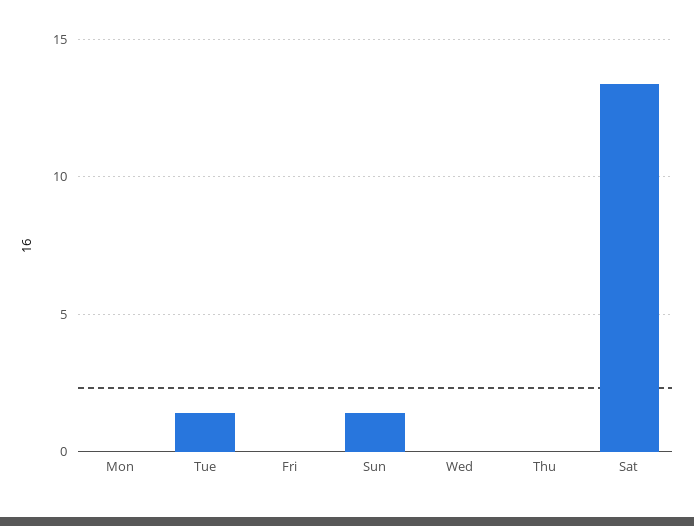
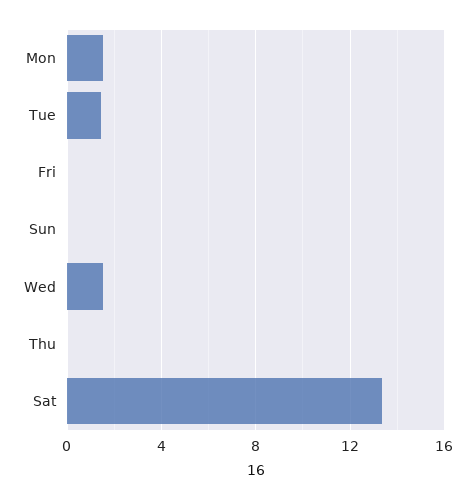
  {
-   "Mon": 0,
+   "Mon": 1.5,
    "Tue": 1.5,
    "Fri": 0,
-   "Sun": 1.5,
+   "Sun": 0,
-   "Wed": 0,
+   "Wed": 1.5,
    "Thu": 0,
    "Sat": 13.5
  }

